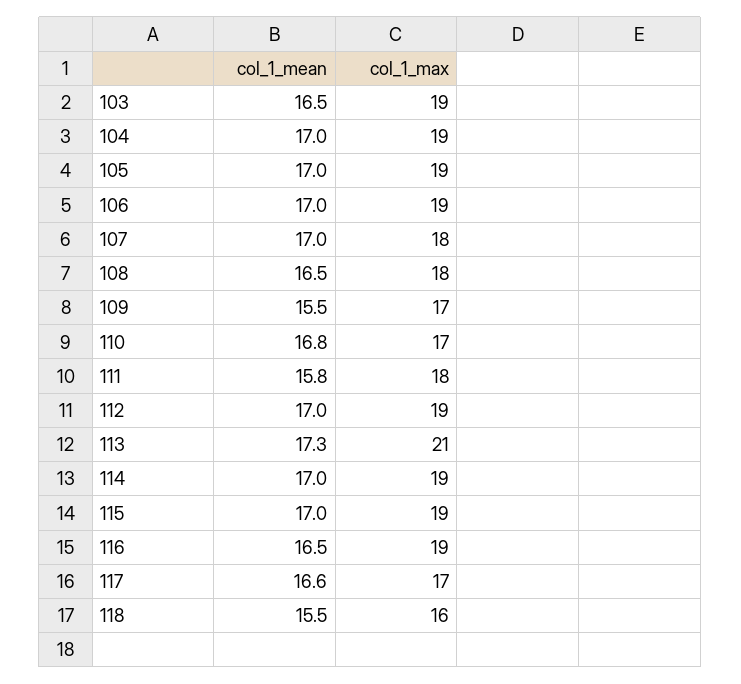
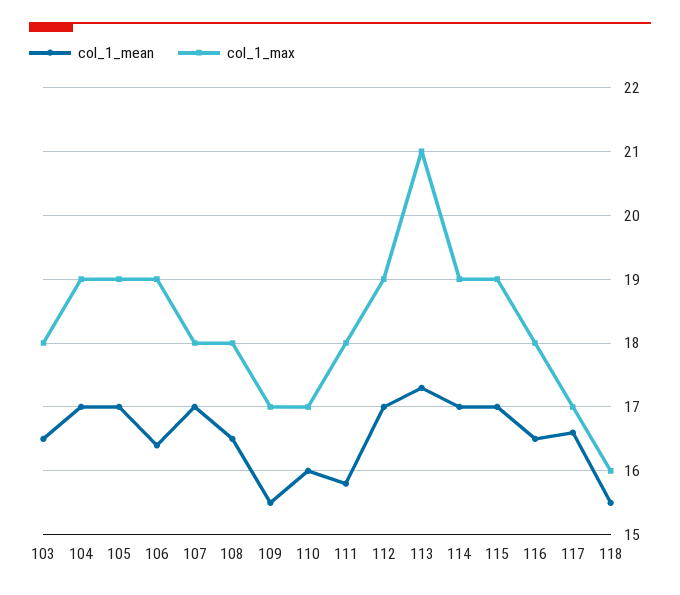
  {
    "col_1_mean": {
      "103": 16.5,
      "104": 17,
      "105": 17,
-     "106": 17,
+     "106": 16.4,
      "107": 17,
      "108": 16.5,
      "109": 15.5,
-     "110": 16.8,
+     "110": 16,
      "111": 15.8,
      "112": 17,
      "113": 17.3,
      "114": 17,
      "115": 17,
      "116": 16.5,
      "117": 16.6,
      "118": 15.5
    },
    "col_1_max": {
-     "103": 19,
+     "103": 18,
      "104": 19,
      "105": 19,
      "106": 19,
      "107": 18,
      "108": 18,
      "109": 17,
      "110": 17,
      "111": 18,
      "112": 19,
      "113": 21,
      "114": 19,
      "115": 19,
-     "116": 19,
+     "116": 18,
      "117": 17,
      "118": 16
    }
  }

